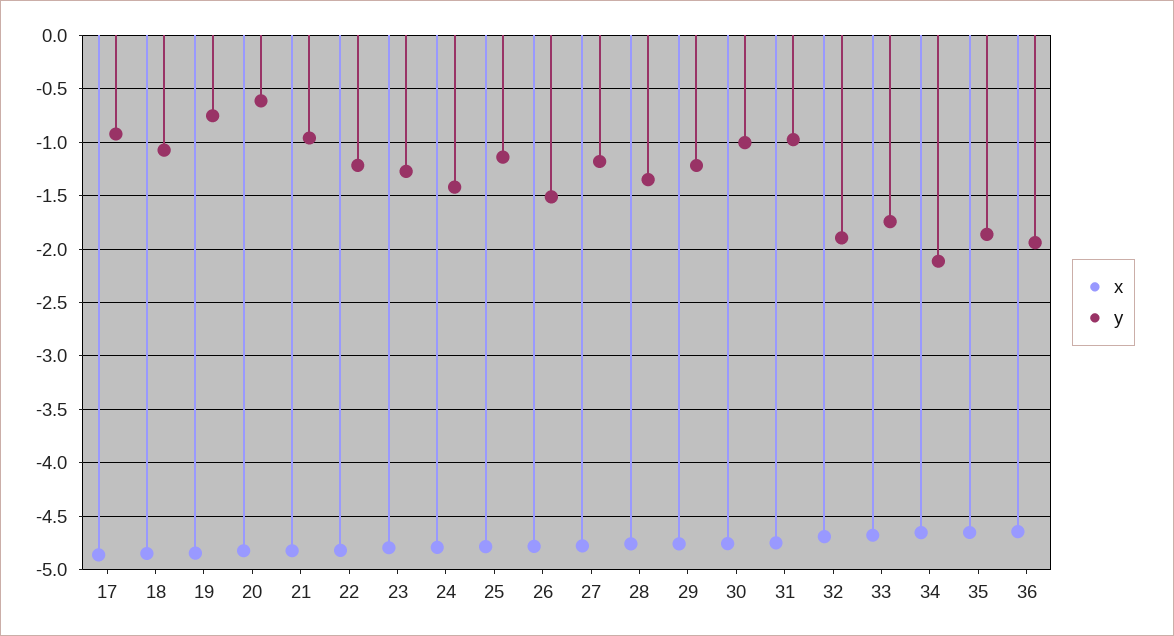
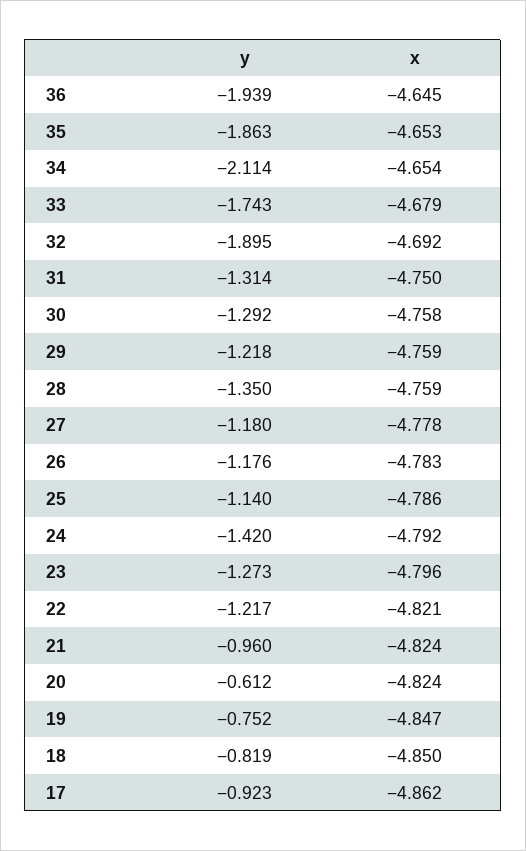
  {
    "x": {
      "17": -4.862,
      "18": -4.85,
      "19": -4.847,
      "20": -4.824,
      "21": -4.824,
      "22": -4.821,
      "23": -4.796,
      "24": -4.792,
      "25": -4.786,
      "26": -4.783,
      "27": -4.778,
      "28": -4.759,
      "29": -4.759,
      "30": -4.758,
      "31": -4.75,
      "32": -4.692,
      "33": -4.679,
      "34": -4.654,
      "35": -4.653,
      "36": -4.645
    },
    "y": {
      "17": -0.923,
-     "18": -1.1,
+     "18": -0.819,
      "19": -0.752,
      "20": -0.612,
      "21": -0.96,
      "22": -1.217,
      "23": -1.273,
      "24": -1.42,
      "25": -1.14,
-     "26": -1.5,
+     "26": -1.176,
      "27": -1.18,
      "28": -1.35,
      "29": -1.218,
-     "30": -1,
+     "30": -1.292,
-     "31": -1,
+     "31": -1.314,
      "32": -1.895,
      "33": -1.743,
      "34": -2.114,
      "35": -1.863,
      "36": -1.939
    }
  }

